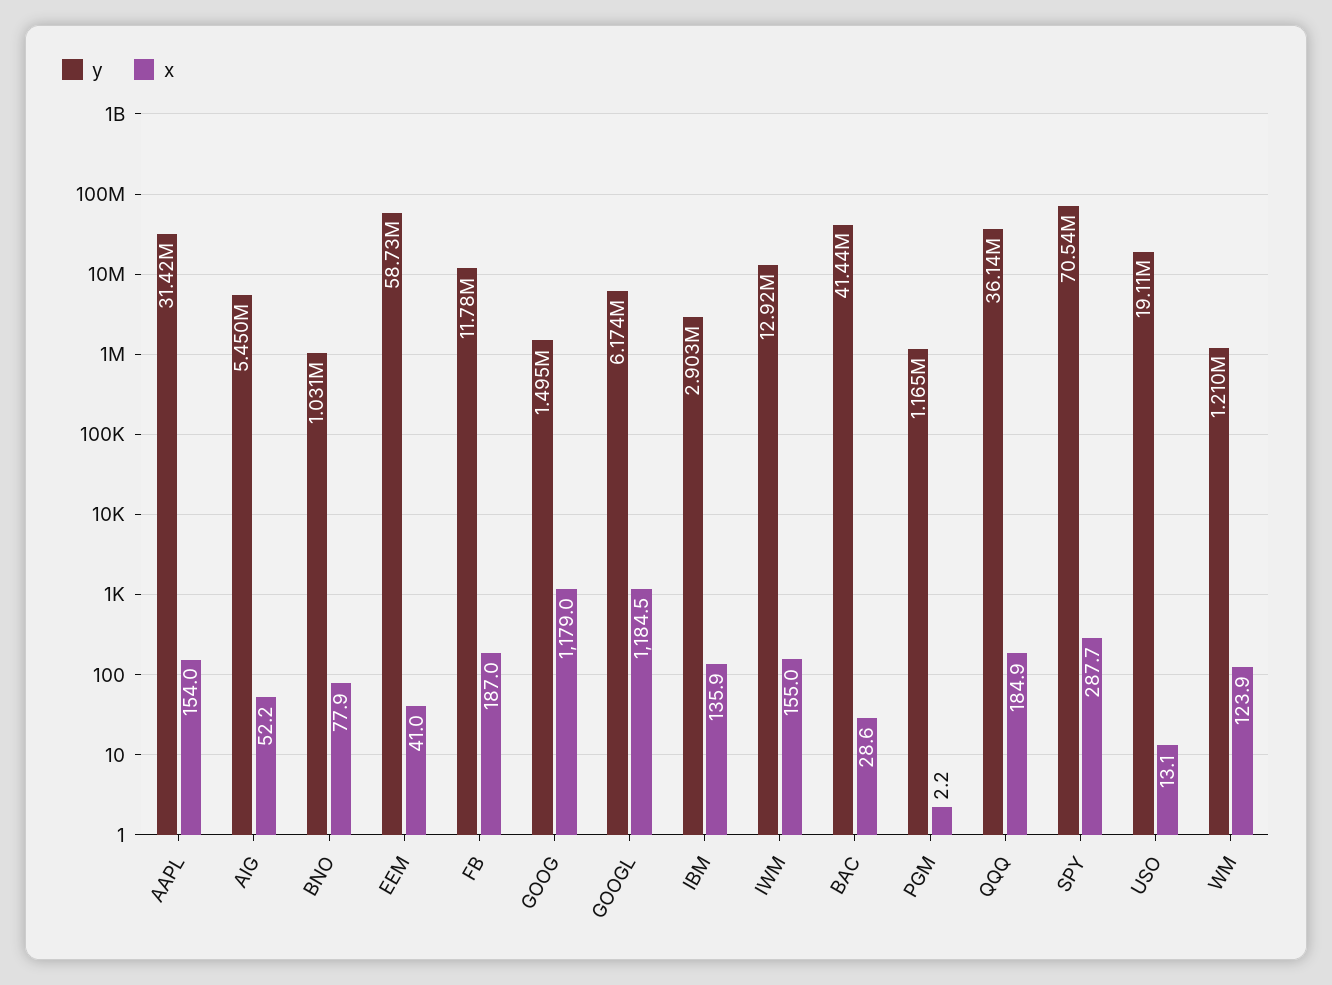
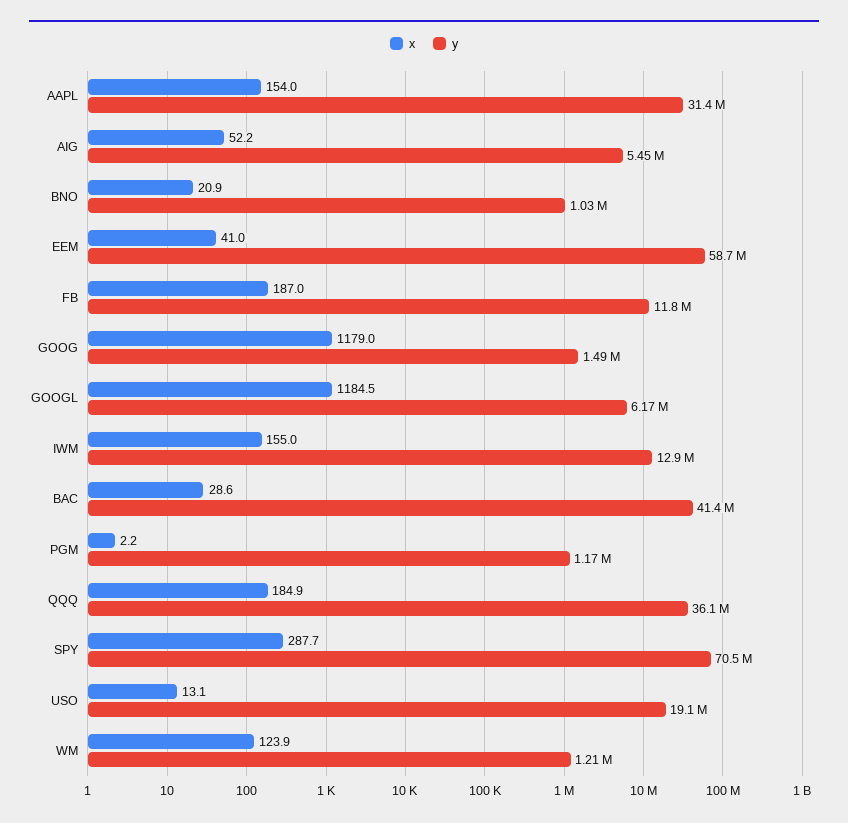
  {
    "y": {
      "AAPL": 31420000,
      "AIG": 5450000,
      "BNO": 1031000,
      "EEM": 58730000,
      "FB": 11780000,
      "GOOG": 1495000,
      "GOOGL": 6174000,
-     "IBM": 2903000,
      "IWM": 12920000,
      "BAC": 41440000,
      "PGM": 1165000,
      "QQQ": 36140000,
      "SPY": 70540000,
      "USO": 19110000,
      "WM": 1210000
    },
    "x": {
      "AAPL": 154,
      "AIG": 52.2,
-     "BNO": 77.9,
+     "BNO": 20.9,
      "EEM": 41,
      "FB": 187,
      "GOOG": 1179,
      "GOOGL": 1184.5,
-     "IBM": 135.9,
      "IWM": 155,
      "BAC": 28.6,
      "PGM": 2.2,
      "QQQ": 184.9,
      "SPY": 287.7,
      "USO": 13.1,
      "WM": 123.9
    }
  }

